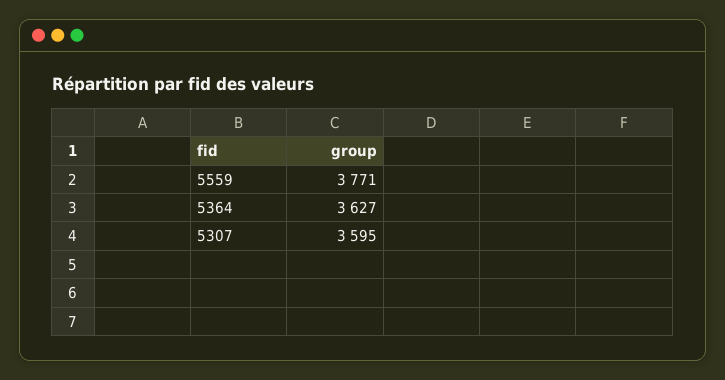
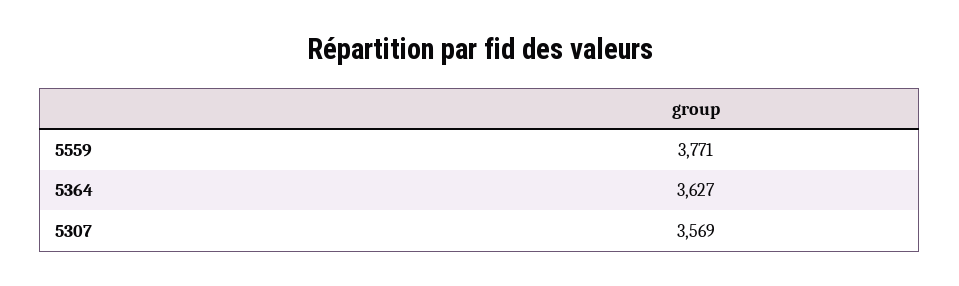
  {
    "5559": 3771,
    "5364": 3627,
-   "5307": 3595
+   "5307": 3569
  }

